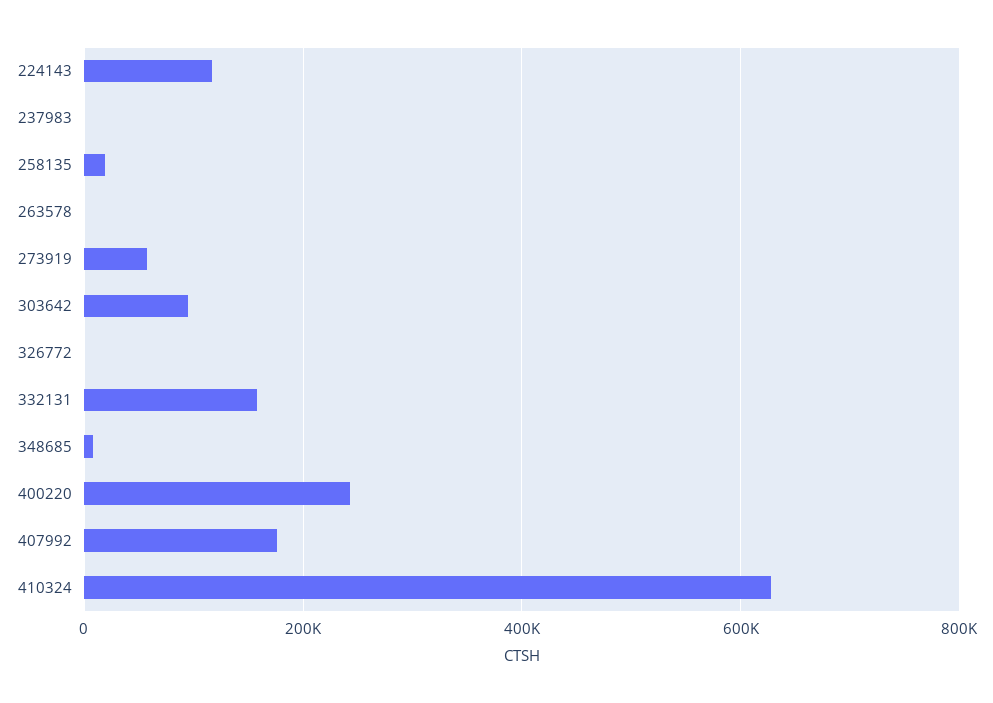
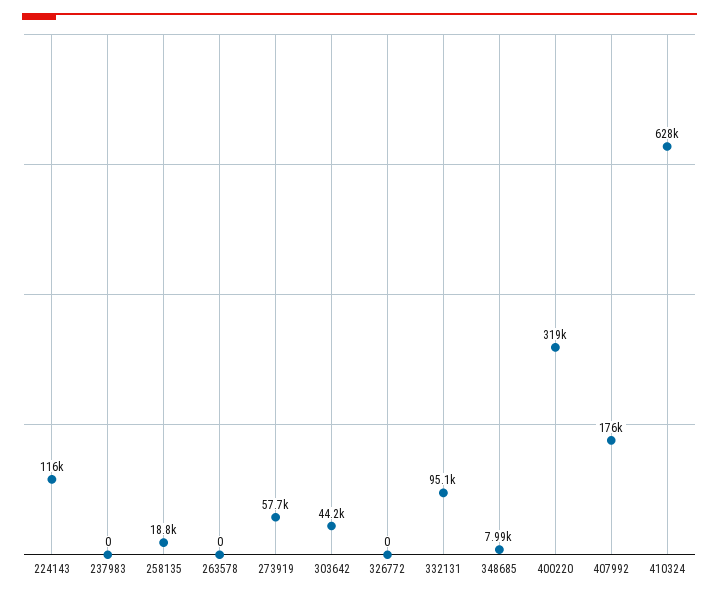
  {
    "224143": 116000,
    "237983": 0,
    "258135": 18800,
    "263578": 0,
    "273919": 57700,
-   "303642": 100000,
+   "303642": 44200,
    "326772": 0,
-   "332131": 160000,
+   "332131": 95100,
    "348685": 7990,
-   "400220": 240000,
+   "400220": 319000,
    "407992": 176000,
    "410324": 628000
  }

